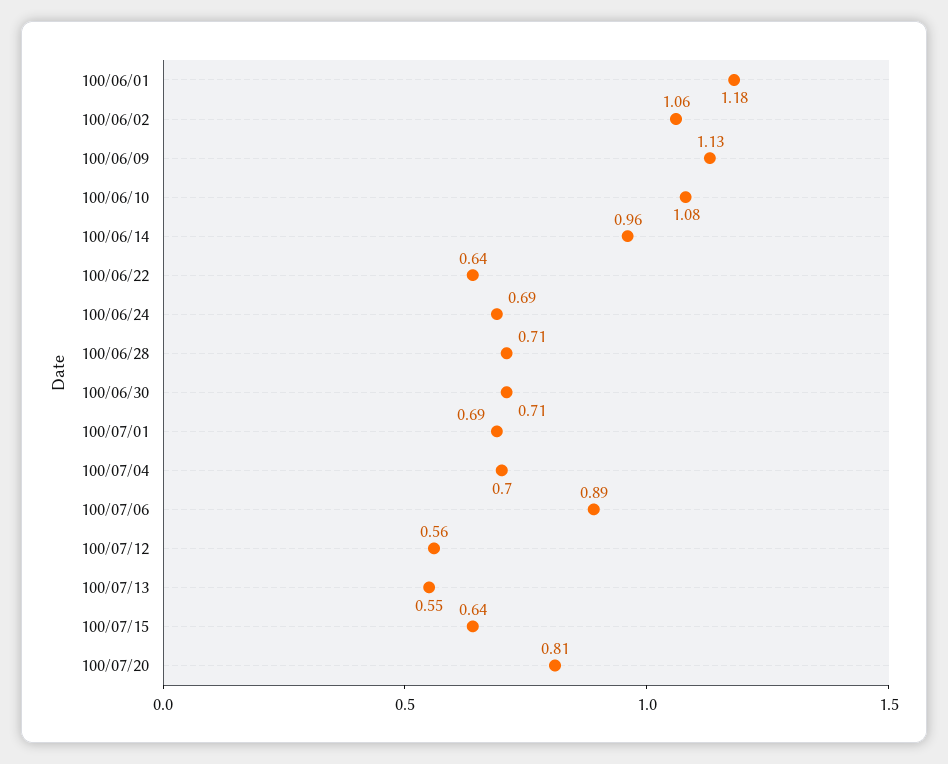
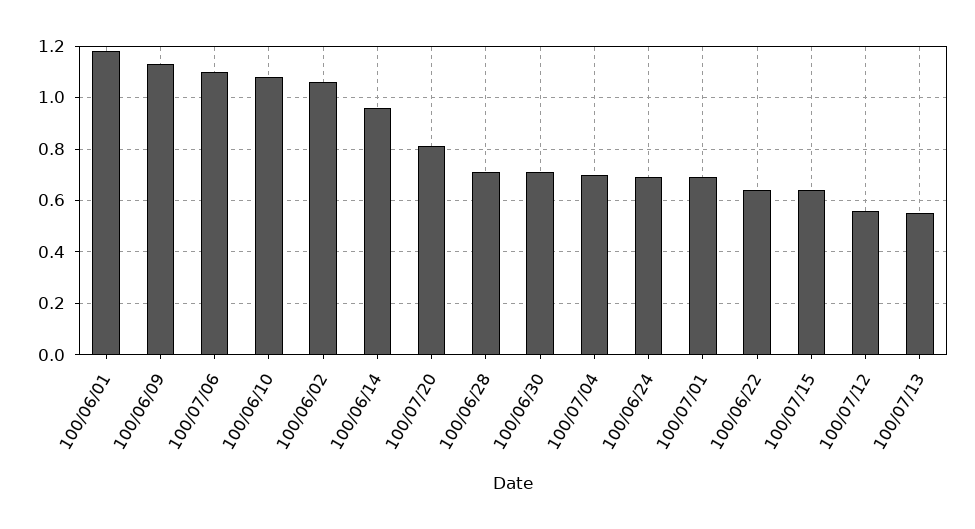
  {
    "100/06/01": 1.18,
    "100/06/02": 1.06,
    "100/06/09": 1.13,
    "100/06/10": 1.08,
    "100/06/14": 0.96,
    "100/06/22": 0.64,
    "100/06/24": 0.69,
    "100/06/28": 0.71,
    "100/06/30": 0.71,
    "100/07/01": 0.69,
    "100/07/04": 0.7,
-   "100/07/06": 0.89,
+   "100/07/06": 1.1,
    "100/07/12": 0.56,
    "100/07/13": 0.55,
    "100/07/15": 0.64,
    "100/07/20": 0.81
  }

